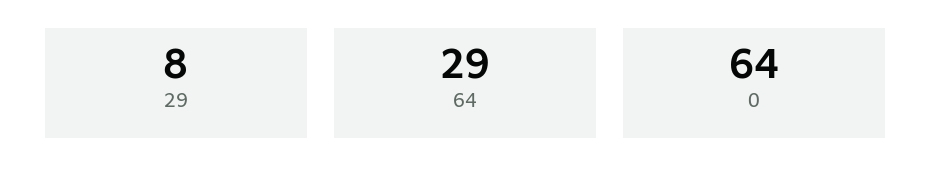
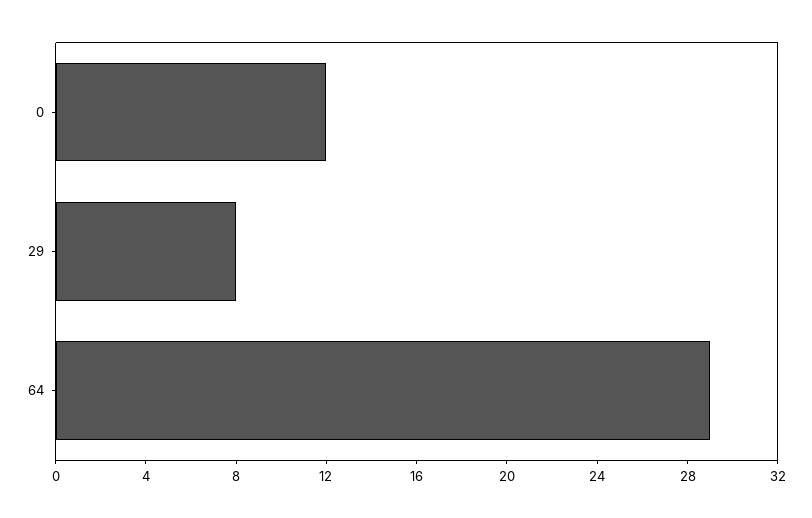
  {
    "29": 8,
    "64": 29,
-   "0": 64
+   "0": 12
  }

